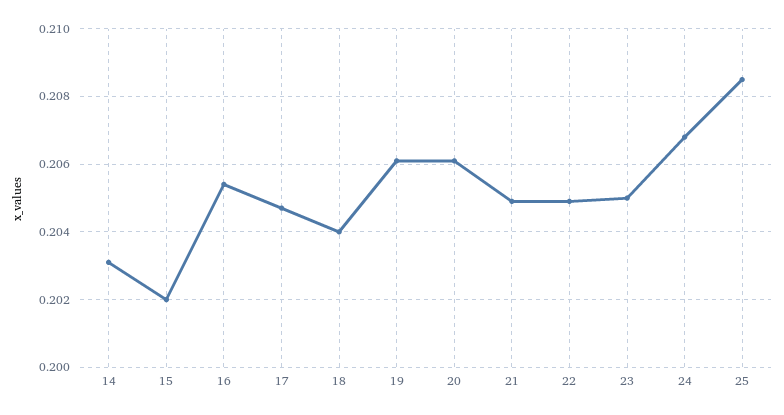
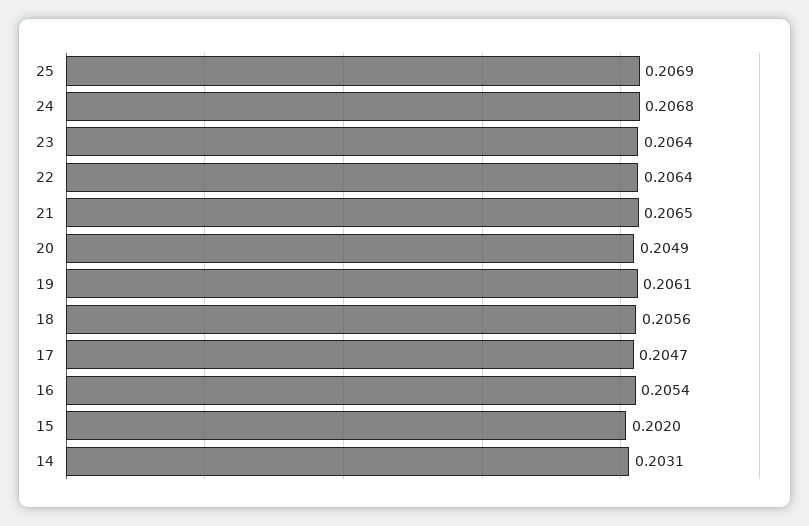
  {
    "14": 0.2031,
    "15": 0.202,
    "16": 0.2054,
    "17": 0.2047,
-   "18": 0.204,
+   "18": 0.2056,
    "19": 0.2061,
-   "20": 0.206,
+   "20": 0.2049,
-   "21": 0.205,
+   "21": 0.2065,
-   "22": 0.205,
+   "22": 0.2064,
-   "23": 0.205,
+   "23": 0.2064,
    "24": 0.2068,
-   "25": 0.2085
+   "25": 0.2069
  }

